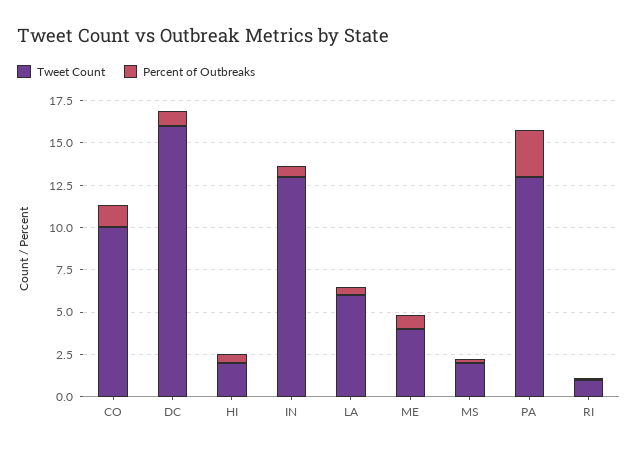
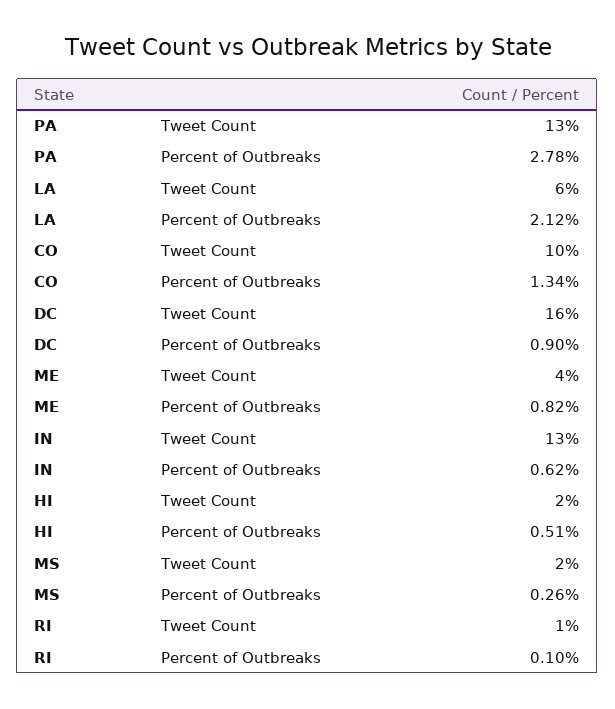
  {
    "Tweet Count": {
      "CO": 10,
      "DC": 16,
      "HI": 2,
      "IN": 13,
      "LA": 6,
      "ME": 4,
      "MS": 2,
      "PA": 13,
      "RI": 1
    },
    "Percent of Outbreaks": {
      "CO": 1.34,
      "DC": 0.9,
      "HI": 0.51,
      "IN": 0.62,
-     "LA": 0.5,
+     "LA": 2.12,
      "ME": 0.82,
      "MS": 0.26,
      "PA": 2.78,
      "RI": 0.1
    }
  }

